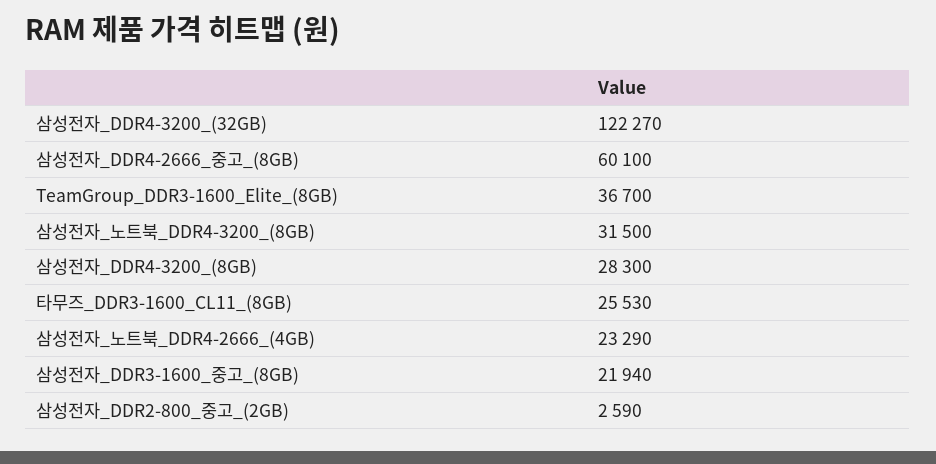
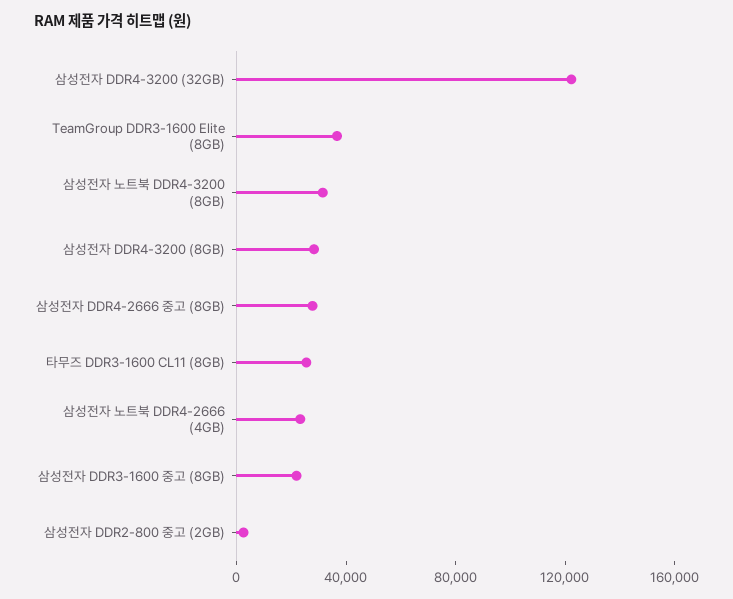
  {
    "삼성전자_DDR4-3200_(32GB)": 122270,
-   "삼성전자_DDR4-2666_중고_(8GB)": 60100,
+   "삼성전자_DDR4-2666_중고_(8GB)": 30000,
    "TeamGroup_DDR3-1600_Elite_(8GB)": 36700,
    "삼성전자_노트북_DDR4-3200_(8GB)": 31500,
    "삼성전자_DDR4-3200_(8GB)": 28300,
    "타무즈_DDR3-1600_CL11_(8GB)": 25530,
    "삼성전자_노트북_DDR4-2666_(4GB)": 23290,
    "삼성전자_DDR3-1600_중고_(8GB)": 21940,
    "삼성전자_DDR2-800_중고_(2GB)": 2590
  }

